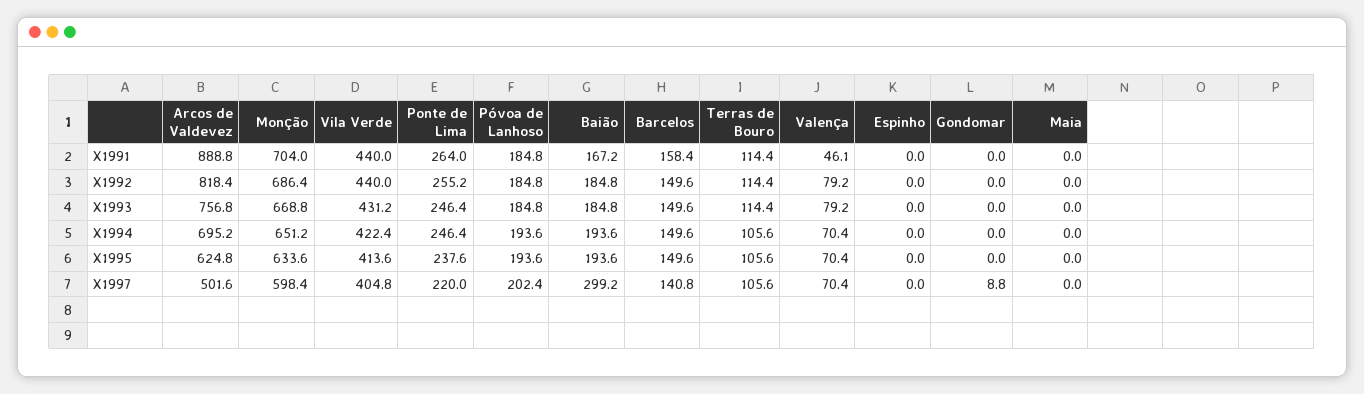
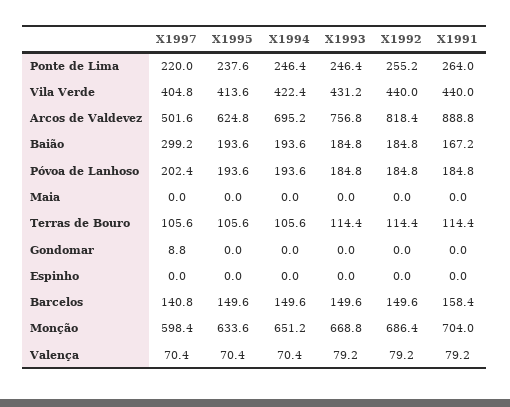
  {
    "Arcos de Valdevez": {
      "X1991": 888.8,
      "X1992": 818.4,
      "X1993": 756.8,
      "X1994": 695.2,
      "X1995": 624.8,
      "X1997": 501.6
    },
    "Monção": {
      "X1991": 704,
      "X1992": 686.4,
      "X1993": 668.8,
      "X1994": 651.2,
      "X1995": 633.6,
      "X1997": 598.4
    },
    "Vila Verde": {
      "X1991": 440,
      "X1992": 440,
      "X1993": 431.2,
      "X1994": 422.4,
      "X1995": 413.6,
      "X1997": 404.8
    },
    "Ponte de Lima": {
      "X1991": 264,
      "X1992": 255.2,
      "X1993": 246.4,
      "X1994": 246.4,
      "X1995": 237.6,
      "X1997": 220
    },
    "Póvoa de Lanhoso": {
      "X1991": 184.8,
      "X1992": 184.8,
      "X1993": 184.8,
      "X1994": 193.6,
      "X1995": 193.6,
      "X1997": 202.4
    },
    "Baião": {
      "X1991": 167.2,
      "X1992": 184.8,
      "X1993": 184.8,
      "X1994": 193.6,
      "X1995": 193.6,
      "X1997": 299.2
    },
    "Barcelos": {
      "X1991": 158.4,
      "X1992": 149.6,
      "X1993": 149.6,
      "X1994": 149.6,
      "X1995": 149.6,
      "X1997": 140.8
    },
    "Terras de Bouro": {
      "X1991": 114.4,
      "X1992": 114.4,
      "X1993": 114.4,
      "X1994": 105.6,
      "X1995": 105.6,
      "X1997": 105.6
    },
    "Valença": {
-     "X1991": 46.1,
+     "X1991": 79.2,
      "X1992": 79.2,
      "X1993": 79.2,
      "X1994": 70.4,
      "X1995": 70.4,
      "X1997": 70.4
    },
    "Espinho": {
      "X1991": 0,
      "X1992": 0,
      "X1993": 0,
      "X1994": 0,
      "X1995": 0,
      "X1997": 0
    },
    "Gondomar": {
      "X1991": 0,
      "X1992": 0,
      "X1993": 0,
      "X1994": 0,
      "X1995": 0,
      "X1997": 8.8
    },
    "Maia": {
      "X1991": 0,
      "X1992": 0,
      "X1993": 0,
      "X1994": 0,
      "X1995": 0,
      "X1997": 0
    }
  }

